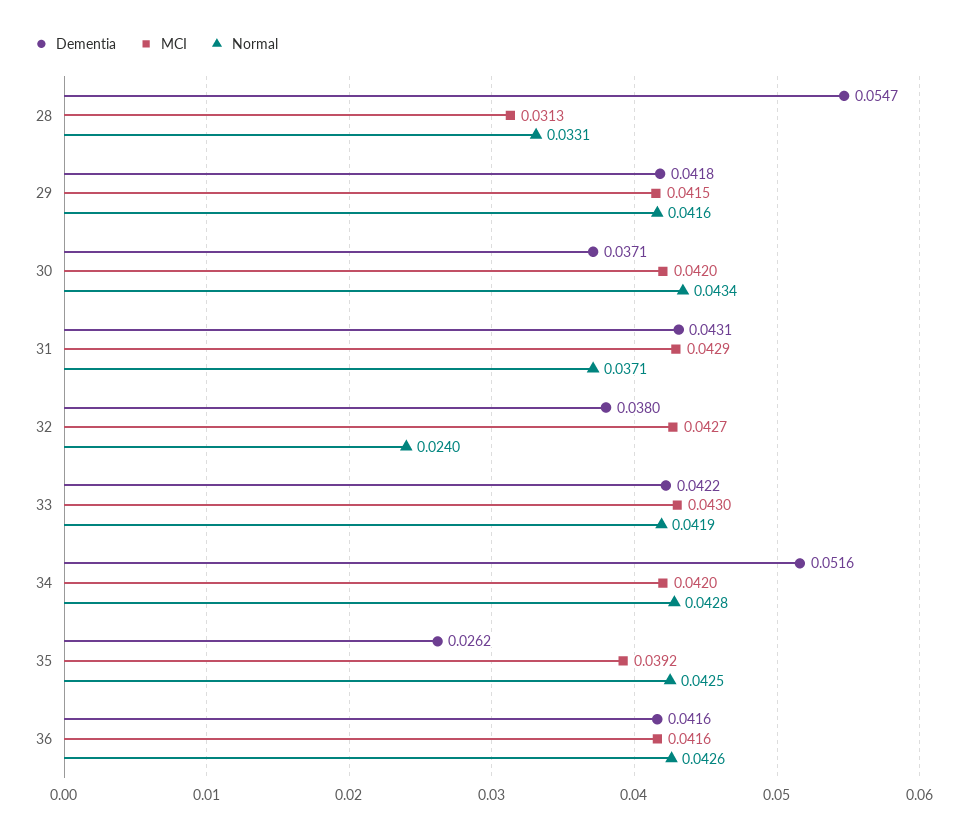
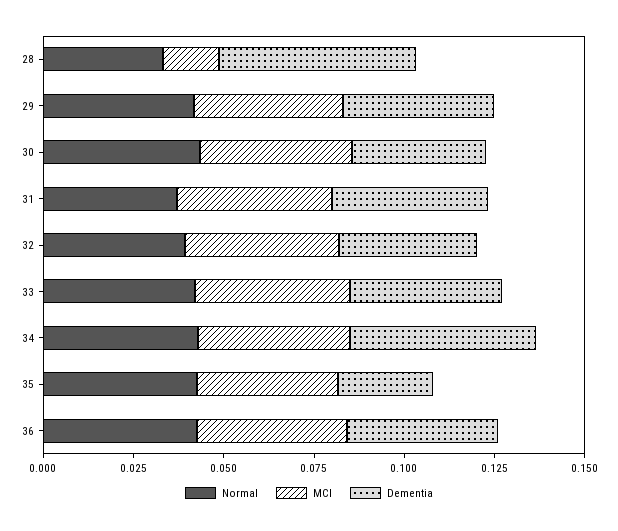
  {
    "Dementia": {
      "28": 0.0547,
      "29": 0.0418,
      "30": 0.0371,
      "31": 0.0431,
      "32": 0.038,
      "33": 0.0422,
      "34": 0.0516,
      "35": 0.0262,
      "36": 0.0416
    },
    "MCI": {
-     "28": 0.0313,
+     "28": 0.015,
      "29": 0.0415,
      "30": 0.042,
      "31": 0.0429,
      "32": 0.0427,
      "33": 0.043,
      "34": 0.042,
      "35": 0.0392,
      "36": 0.0416
    },
    "Normal": {
      "28": 0.0331,
      "29": 0.0416,
      "30": 0.0434,
      "31": 0.0371,
-     "32": 0.024,
+     "32": 0.04,
      "33": 0.0419,
      "34": 0.0428,
      "35": 0.0425,
      "36": 0.0426
    }
  }

